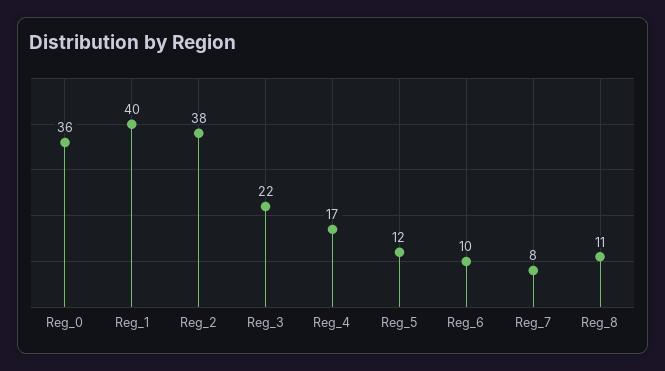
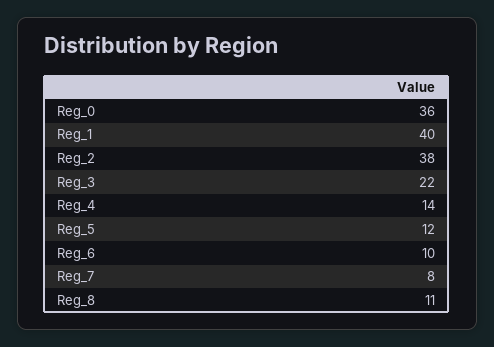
  {
    "Reg_0": 36,
    "Reg_1": 40,
    "Reg_2": 38,
    "Reg_3": 22,
-   "Reg_4": 17,
+   "Reg_4": 14,
    "Reg_5": 12,
    "Reg_6": 10,
    "Reg_7": 8,
    "Reg_8": 11
  }

